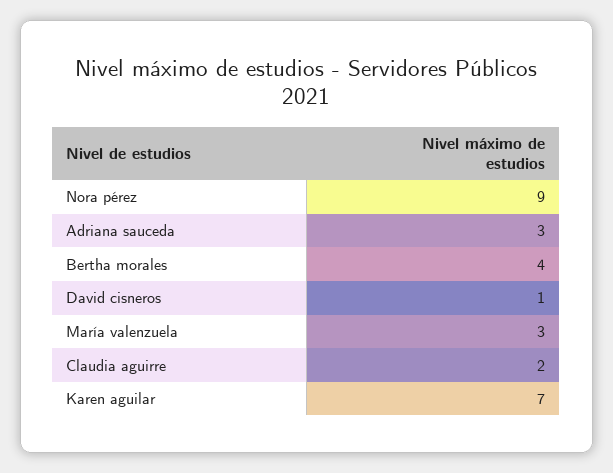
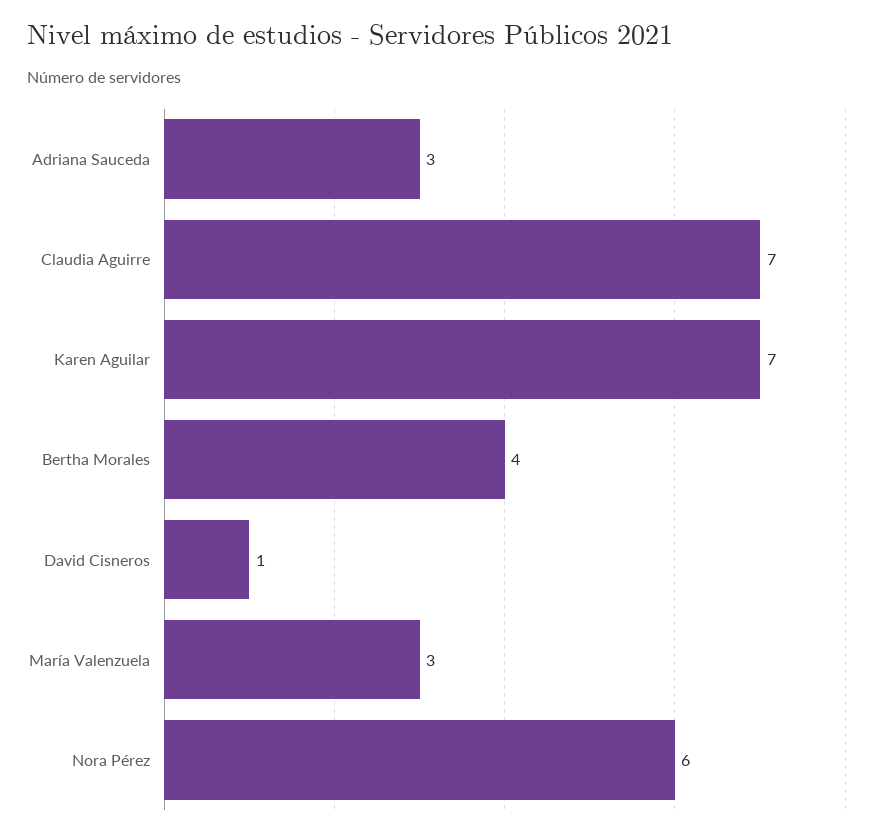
  {
-   "Nora pérez": 9,
+   "Nora pérez": 6,
    "Adriana sauceda": 3,
    "Bertha morales": 4,
    "David cisneros": 1,
    "María valenzuela": 3,
-   "Claudia aguirre": 2,
+   "Claudia aguirre": 7,
    "Karen aguilar": 7
  }

